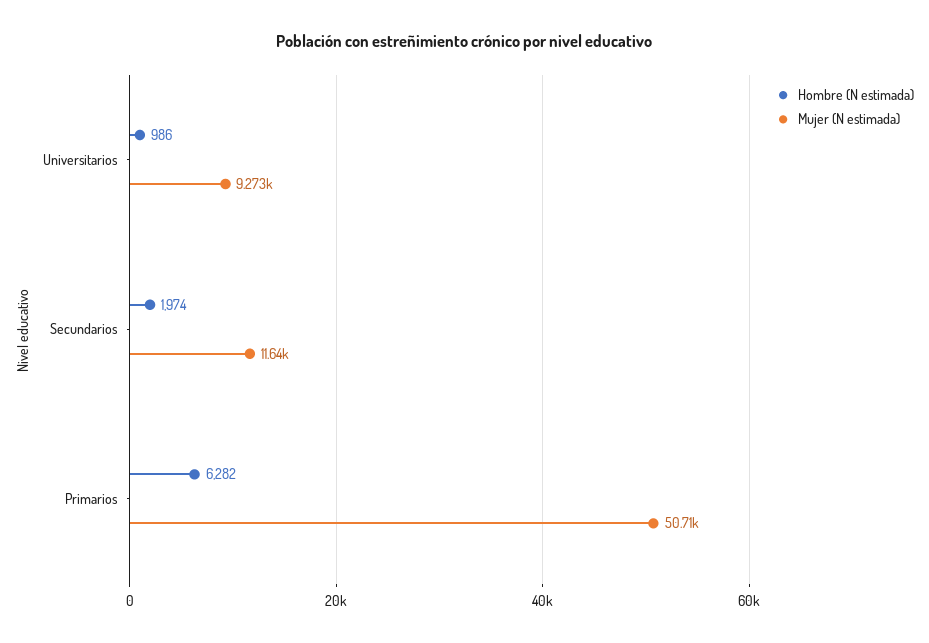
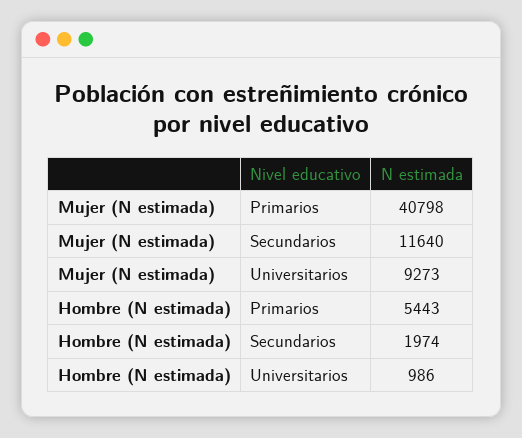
  {
    "Hombre (N estimada)": {
      "Universitarios": 986,
      "Secundarios": 1974,
-     "Primarios": 6282
+     "Primarios": 5443
    },
    "Mujer (N estimada)": {
      "Universitarios": 9273,
      "Secundarios": 11640,
-     "Primarios": 50710
+     "Primarios": 40798
    }
  }

